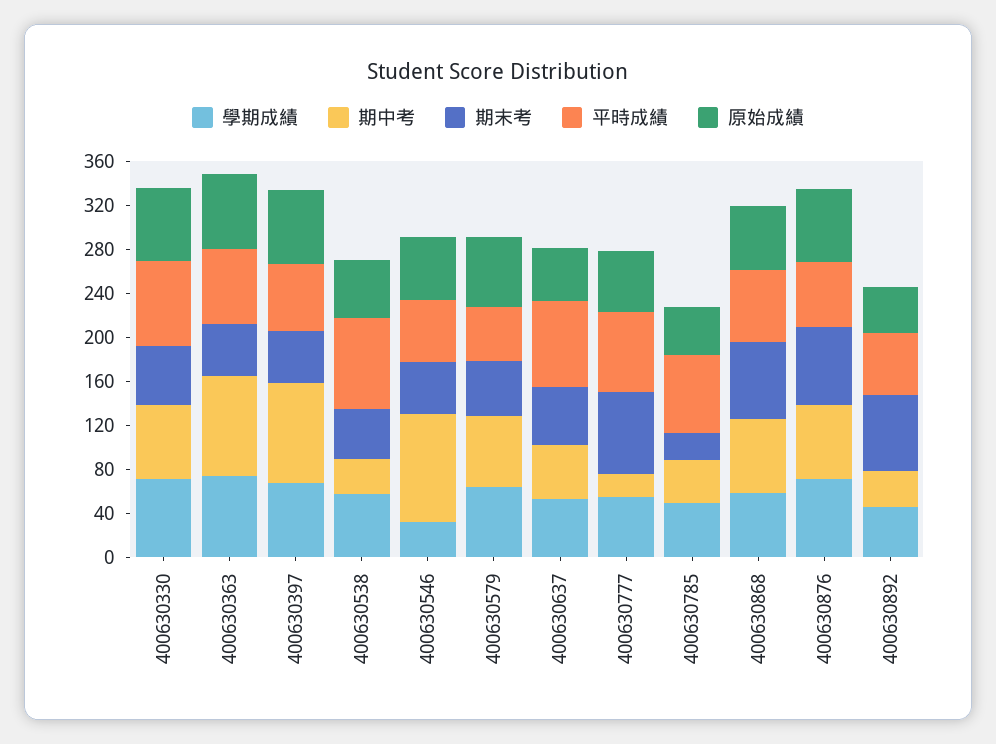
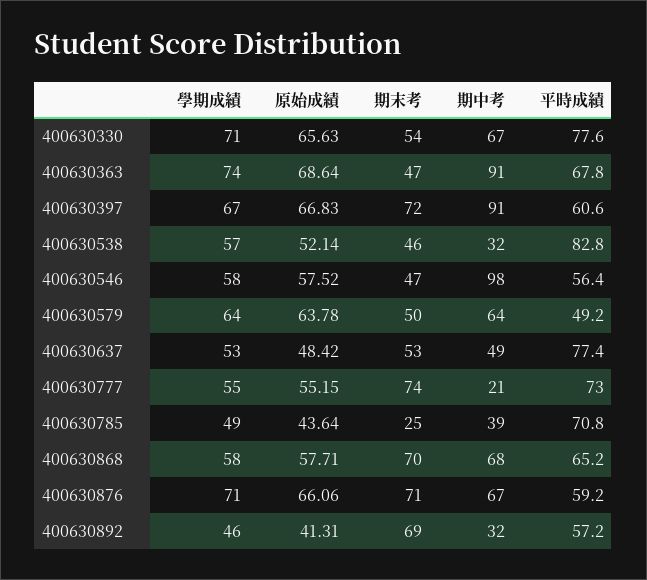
  {
    "學期成績": {
      "400630330": 71,
      "400630363": 74,
      "400630397": 67,
      "400630538": 57,
-     "400630546": 30,
+     "400630546": 58,
      "400630579": 64,
      "400630637": 53,
      "400630777": 55,
      "400630785": 49,
      "400630868": 58,
      "400630876": 71,
      "400630892": 46
    },
    "期中考": {
      "400630330": 67,
      "400630363": 91,
      "400630397": 91,
      "400630538": 32,
      "400630546": 98,
      "400630579": 64,
      "400630637": 49,
      "400630777": 21,
      "400630785": 39,
      "400630868": 68,
      "400630876": 67,
      "400630892": 32
    },
    "期末考": {
      "400630330": 54,
      "400630363": 47,
-     "400630397": 50,
+     "400630397": 72,
      "400630538": 46,
      "400630546": 47,
      "400630579": 50,
      "400630637": 53,
      "400630777": 74,
      "400630785": 25,
      "400630868": 70,
      "400630876": 71,
      "400630892": 69
    },
    "平時成績": {
      "400630330": 77.6,
      "400630363": 67.8,
      "400630397": 60.6,
      "400630538": 82.8,
      "400630546": 56.4,
      "400630579": 49.2,
      "400630637": 77.4,
      "400630777": 73,
      "400630785": 70.8,
      "400630868": 65.2,
      "400630876": 59.2,
      "400630892": 57.2
    },
    "原始成績": {
      "400630330": 65.63,
      "400630363": 68.64,
      "400630397": 66.83,
      "400630538": 52.14,
      "400630546": 57.52,
      "400630579": 63.78,
      "400630637": 48.42,
      "400630777": 55.15,
      "400630785": 43.64,
      "400630868": 57.71,
      "400630876": 66.06,
      "400630892": 41.31
    }
  }

